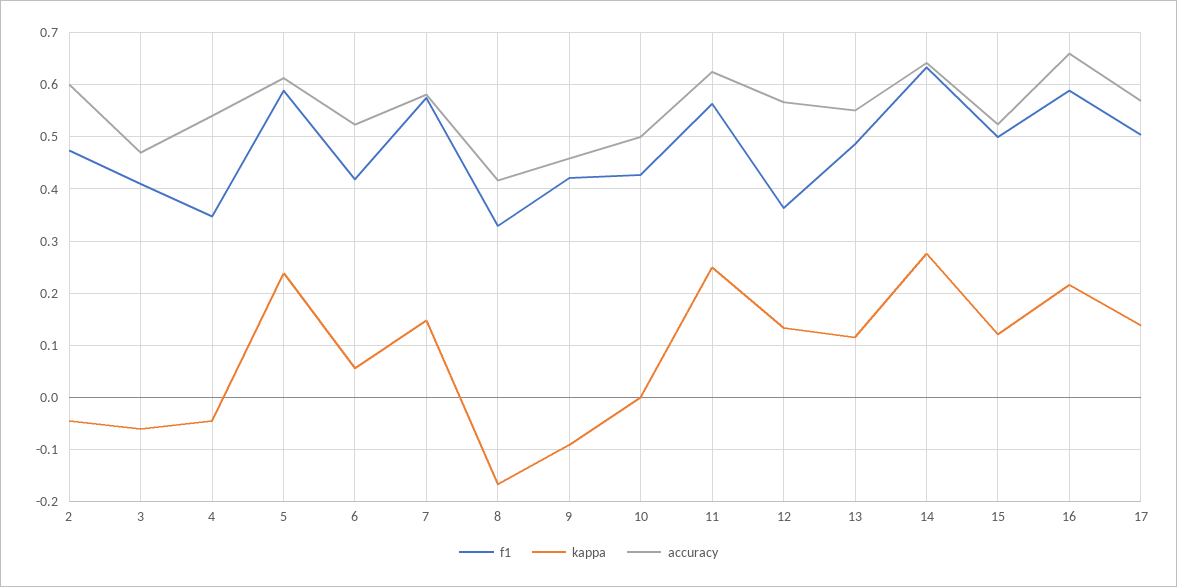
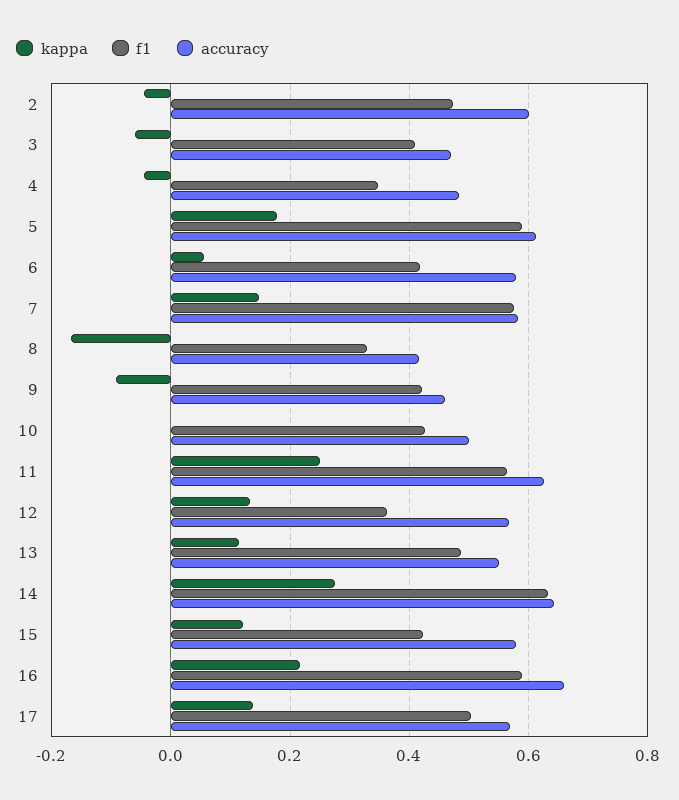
  {
    "f1": {
      "2": 0.48,
      "3": 0.42,
      "4": 0.34,
      "5": 0.58,
      "6": 0.42,
      "7": 0.58,
      "8": 0.32,
      "9": 0.42,
      "10": 0.42,
      "11": 0.56,
      "12": 0.36,
      "13": 0.48,
      "14": 0.64,
-     "15": 0.5,
+     "15": 0.42,
      "16": 0.58,
      "17": 0.5
    },
    "kappa": {
      "2": -0.04,
      "3": -0.06,
      "4": -0.04,
-     "5": 0.24,
+     "5": 0.18,
      "6": 0.06,
      "7": 0.14,
      "8": -0.16,
      "9": -0.1,
      "10": 0,
      "11": 0.26,
      "12": 0.14,
      "13": 0.12,
      "14": 0.28,
      "15": 0.12,
      "16": 0.22,
      "17": 0.14
    },
    "accuracy": {
      "2": 0.6,
      "3": 0.46,
-     "4": 0.54,
+     "4": 0.48,
      "5": 0.62,
-     "6": 0.52,
+     "6": 0.58,
      "7": 0.58,
      "8": 0.42,
      "9": 0.46,
      "10": 0.5,
      "11": 0.62,
      "12": 0.56,
      "13": 0.56,
      "14": 0.64,
-     "15": 0.52,
+     "15": 0.58,
      "16": 0.66,
      "17": 0.56
    }
  }

